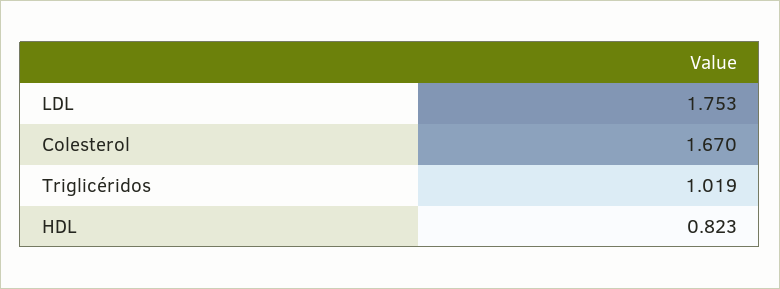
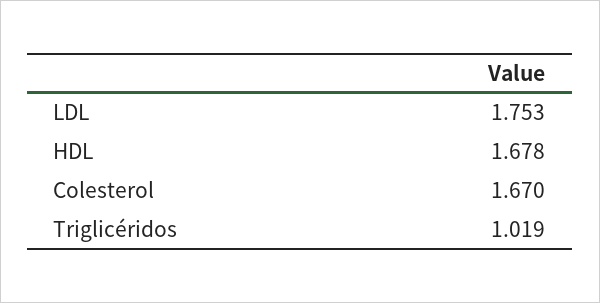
  {
    "LDL": 1.753,
    "Colesterol": 1.67,
    "Triglicéridos": 1.019,
-   "HDL": 0.823
+   "HDL": 1.678
  }

